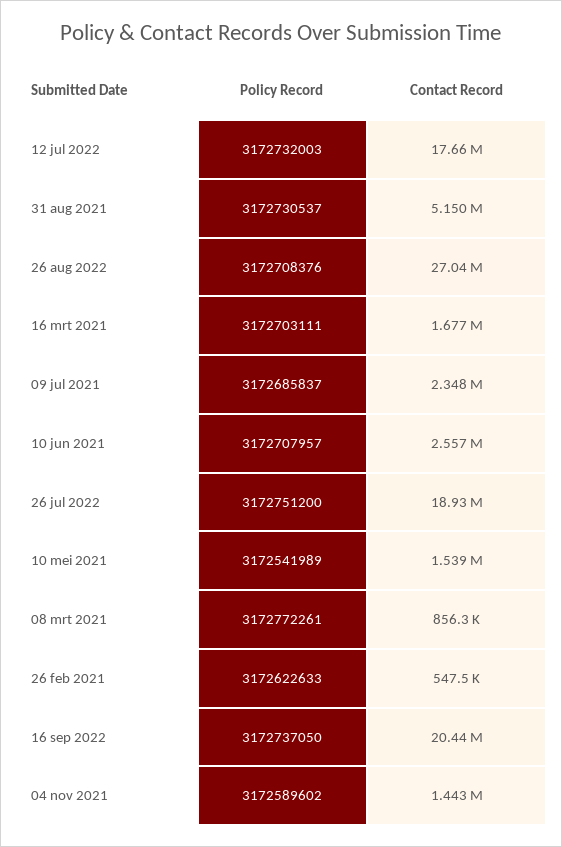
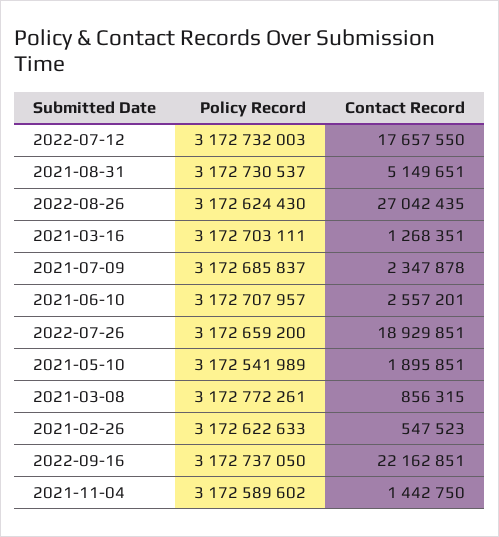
  {
    "Policy Record": {
      "12 jul 2022": 3172732003,
      "31 aug 2021": 3172730537,
-     "26 aug 2022": 3172708376,
+     "26 aug 2022": 3172624430,
      "16 mrt 2021": 3172703111,
      "09 jul 2021": 3172685837,
      "10 jun 2021": 3172707957,
-     "26 jul 2022": 3172751200,
+     "26 jul 2022": 3172659200,
      "10 mei 2021": 3172541989,
      "08 mrt 2021": 3172772261,
      "26 feb 2021": 3172622633,
      "16 sep 2022": 3172737050,
      "04 nov 2021": 3172589602
    },
    "Contact Record": {
      "12 jul 2022": 17657550,
      "31 aug 2021": 5149651,
      "26 aug 2022": 27042435,
-     "16 mrt 2021": 1677000,
+     "16 mrt 2021": 1268351,
      "09 jul 2021": 2347878,
      "10 jun 2021": 2557201,
      "26 jul 2022": 18929851,
-     "10 mei 2021": 1539000,
+     "10 mei 2021": 1895851,
      "08 mrt 2021": 856315,
      "26 feb 2021": 547523,
-     "16 sep 2022": 20440000,
+     "16 sep 2022": 22162851,
      "04 nov 2021": 1442750
    }
  }

